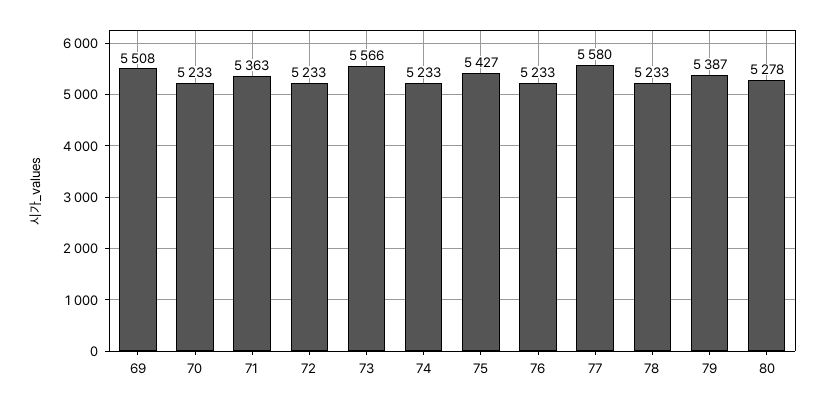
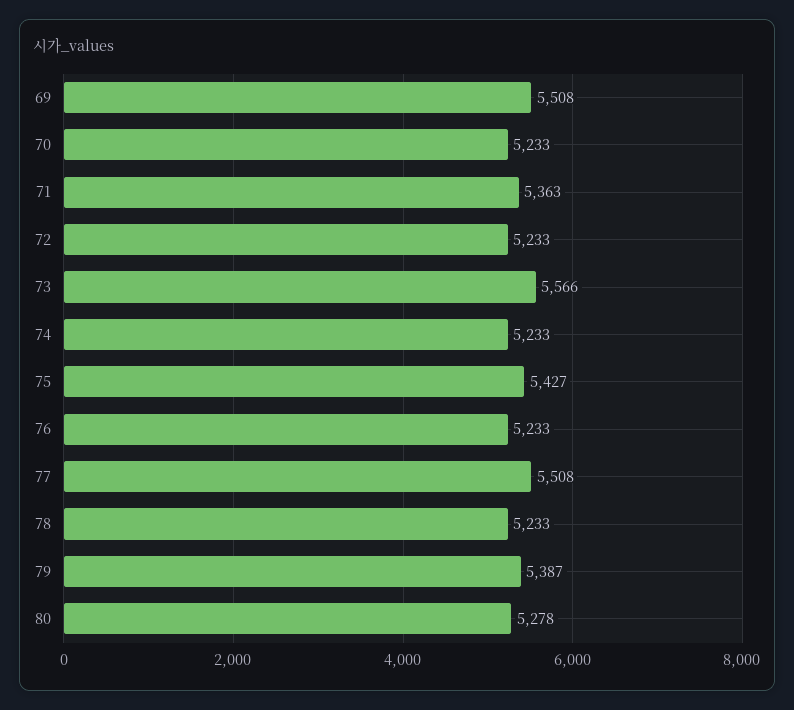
  {
    "69": 5508,
    "70": 5233,
    "71": 5363,
    "72": 5233,
    "73": 5566,
    "74": 5233,
    "75": 5427,
    "76": 5233,
-   "77": 5580,
+   "77": 5508,
    "78": 5233,
    "79": 5387,
    "80": 5278
  }

